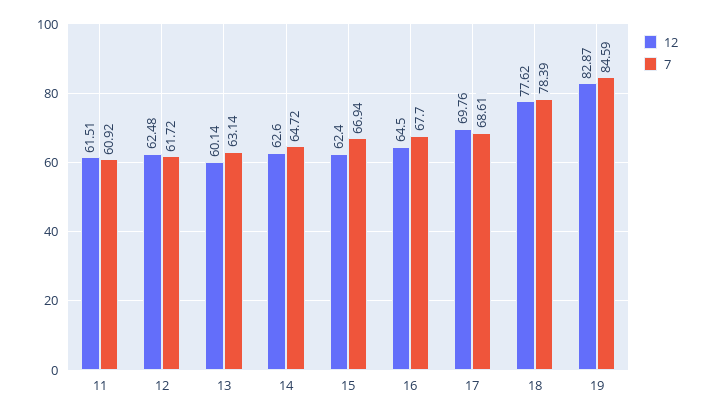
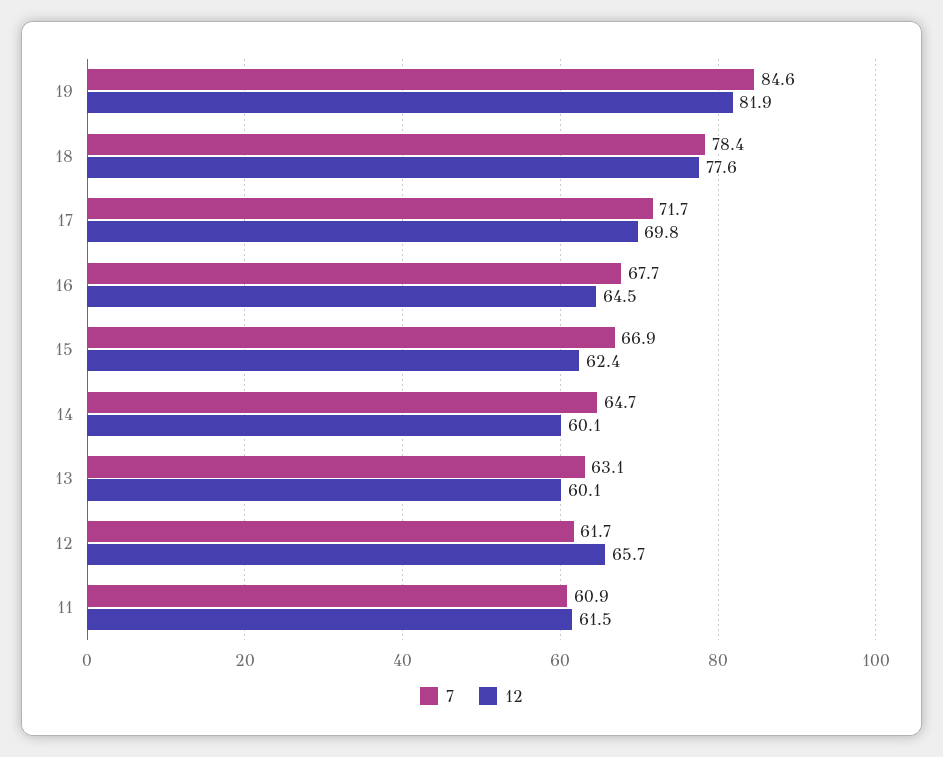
  {
    "12": {
      "11": 61.51,
-     "12": 62.48,
+     "12": 65.7,
      "13": 60.14,
-     "14": 62.6,
+     "14": 60.1,
      "15": 62.4,
      "16": 64.5,
      "17": 69.76,
      "18": 77.62,
-     "19": 82.87
+     "19": 81.9
    },
    "7": {
      "11": 60.92,
      "12": 61.72,
      "13": 63.14,
      "14": 64.72,
      "15": 66.94,
      "16": 67.7,
-     "17": 68.61,
+     "17": 71.7,
      "18": 78.39,
      "19": 84.59
    }
  }

